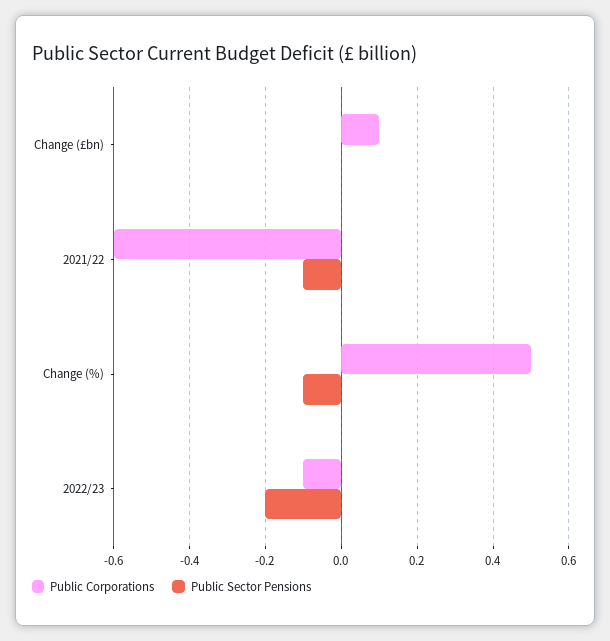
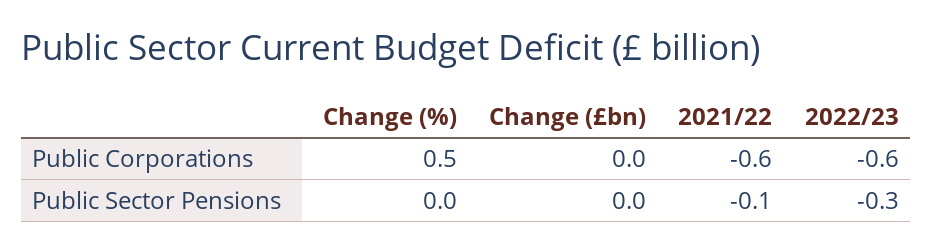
  {
    "Public Corporations": {
-     "Change (£bn)": 0.1,
+     "Change (£bn)": 0,
      "2021/22": -0.6,
      "Change (%)": 0.5,
-     "2022/23": -0.1
+     "2022/23": -0.6
    },
    "Public Sector Pensions": {
      "Change (£bn)": 0,
      "2021/22": -0.1,
-     "Change (%)": -0.1,
+     "Change (%)": 0,
-     "2022/23": -0.2
+     "2022/23": -0.3
    }
  }

